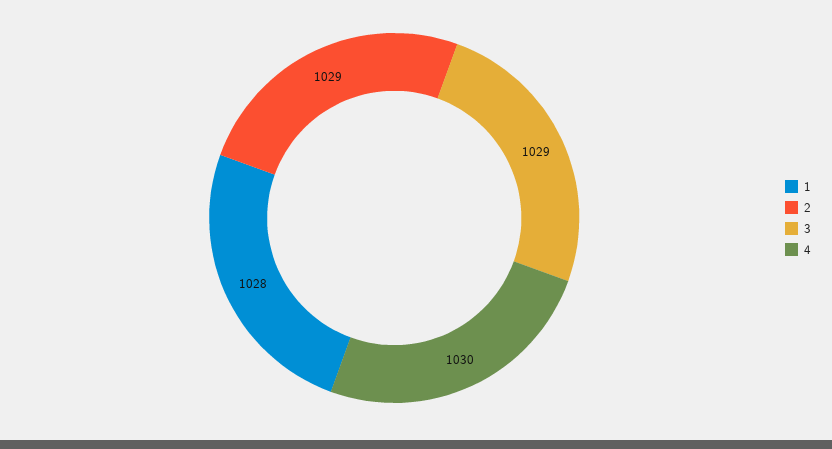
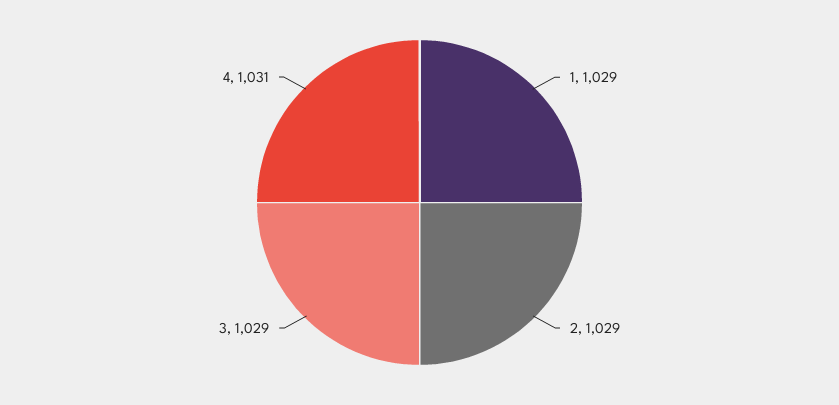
  {
-   "1": 1028,
+   "1": 1029,
    "2": 1029,
    "3": 1029,
-   "4": 1030
+   "4": 1031
  }

